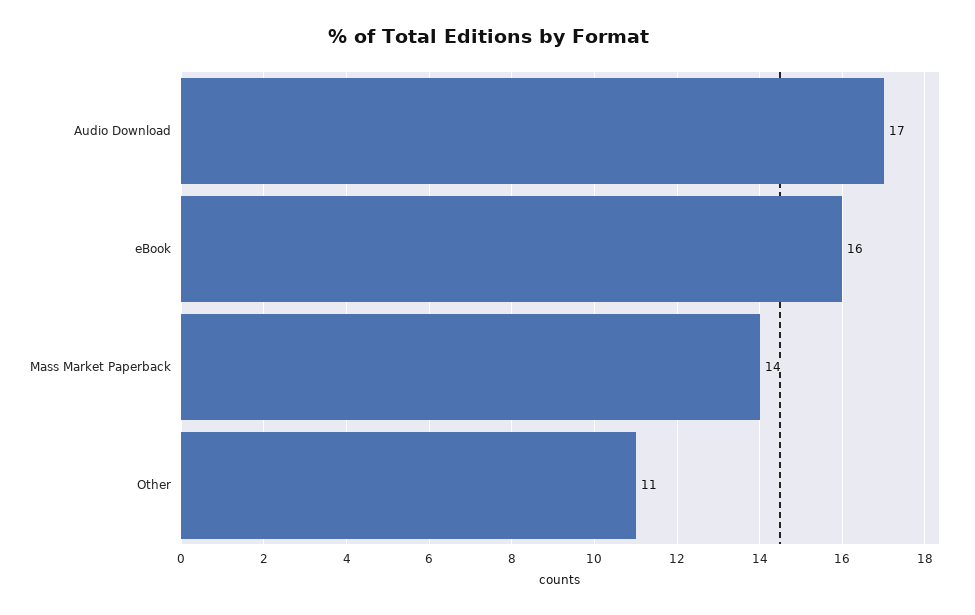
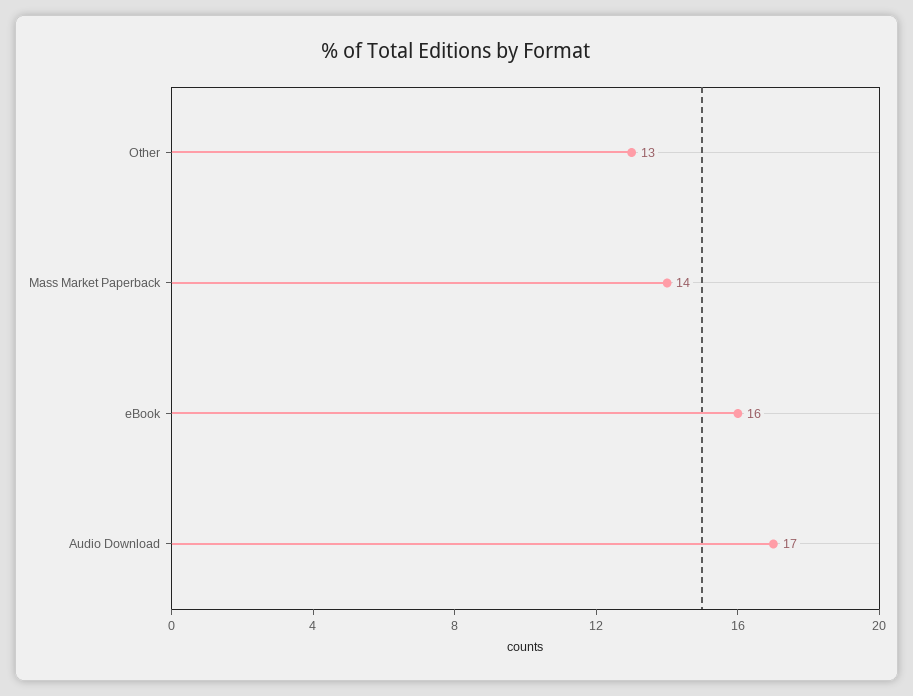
  {
    "Audio Download": 17,
    "eBook": 16,
    "Mass Market Paperback": 14,
-   "Other": 11
+   "Other": 13
  }

